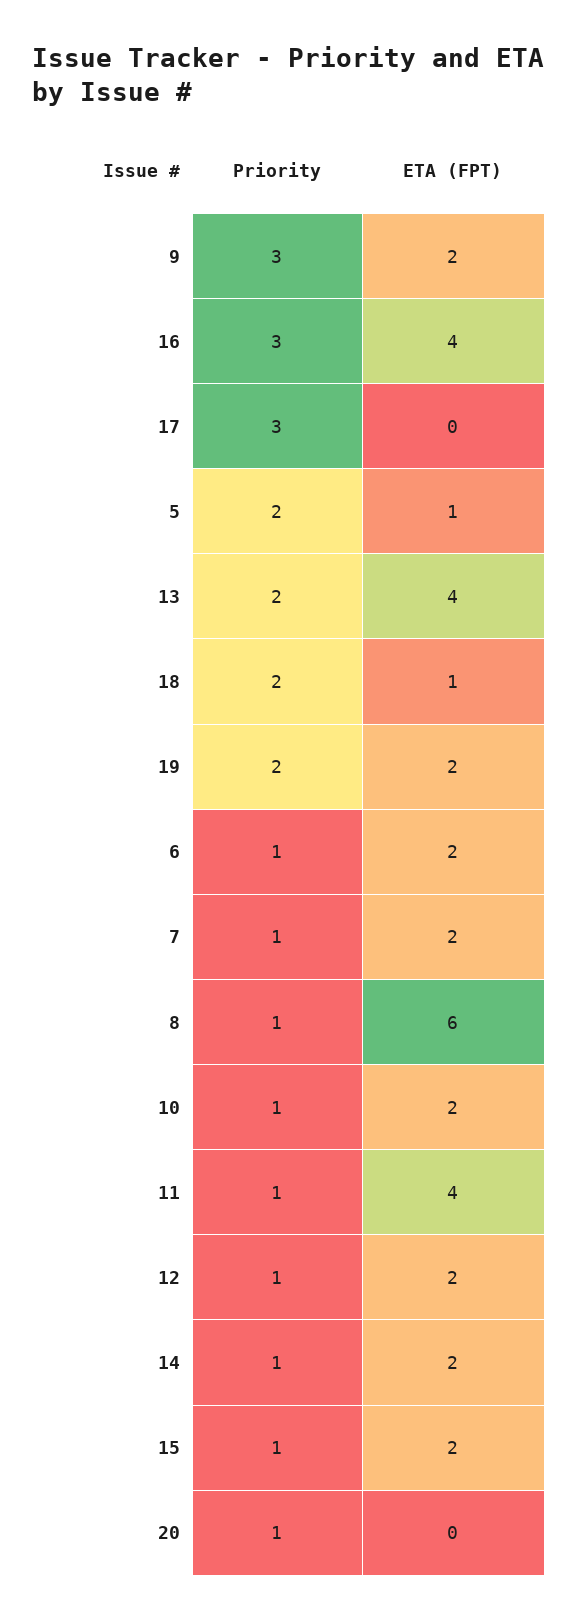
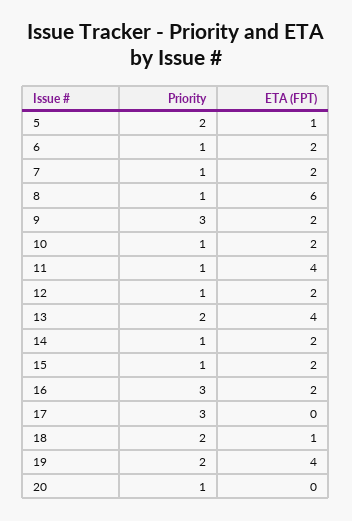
  {
    "Priority": {
      "9": 3,
      "16": 3,
      "17": 3,
      "5": 2,
      "13": 2,
      "18": 2,
      "19": 2,
      "6": 1,
      "7": 1,
      "8": 1,
      "10": 1,
      "11": 1,
      "12": 1,
      "14": 1,
      "15": 1,
      "20": 1
    },
    "ETA (FPT)": {
      "9": 2,
-     "16": 4,
+     "16": 2,
      "17": 0,
      "5": 1,
      "13": 4,
      "18": 1,
-     "19": 2,
+     "19": 4,
      "6": 2,
      "7": 2,
      "8": 6,
      "10": 2,
      "11": 4,
      "12": 2,
      "14": 2,
      "15": 2,
      "20": 0
    }
  }

